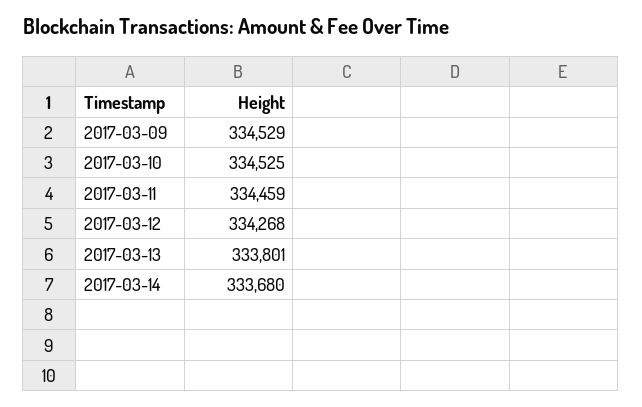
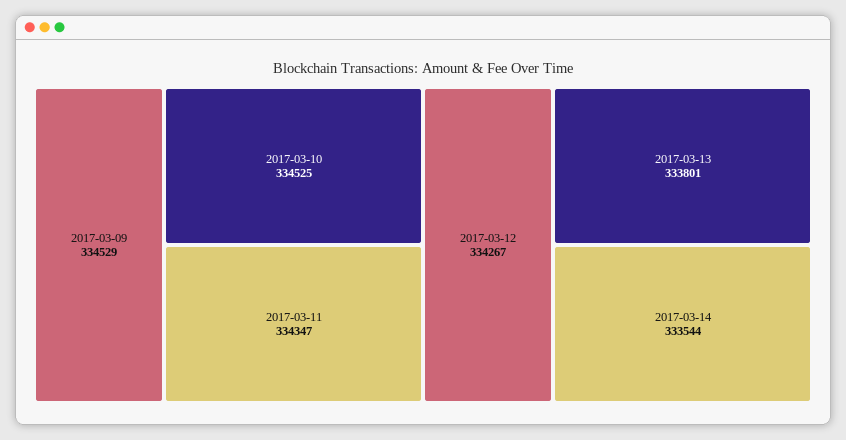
  {
    "2017-03-09": 334529,
    "2017-03-10": 334525,
-   "2017-03-11": 334459,
+   "2017-03-11": 334347,
-   "2017-03-12": 334268,
+   "2017-03-12": 334267,
    "2017-03-13": 333801,
-   "2017-03-14": 333680
+   "2017-03-14": 333544
  }

